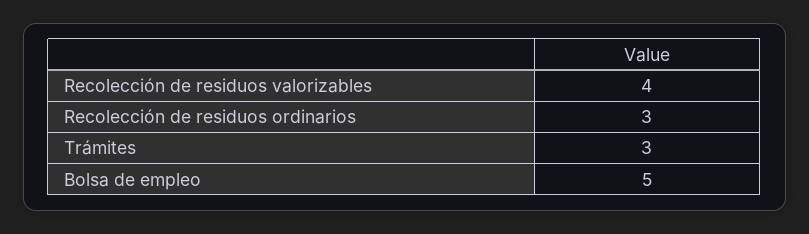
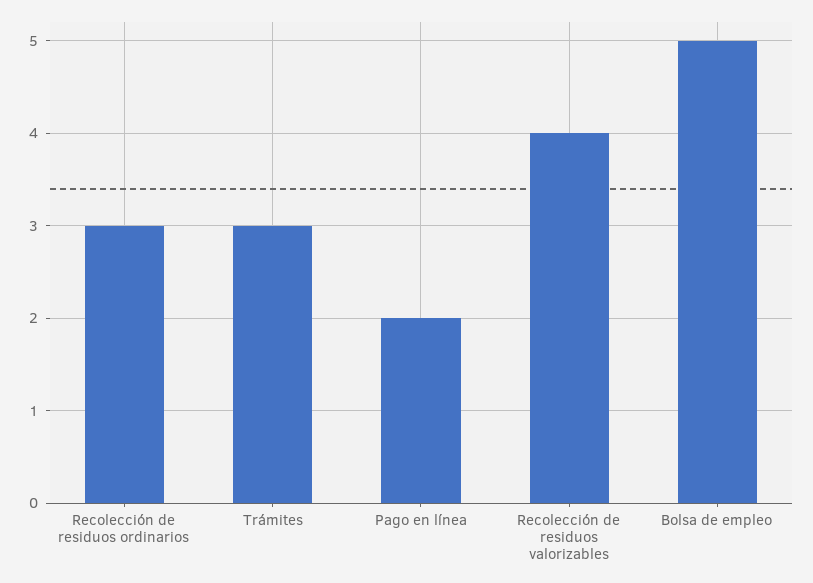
  {
    "Recolección de residuos valorizables": 4,
    "Recolección de residuos ordinarios": 3,
    "Trámites": 3,
-   "Bolsa de empleo": 5
+   "Bolsa de empleo": 5,
+   "Pago en línea": 2
  }

